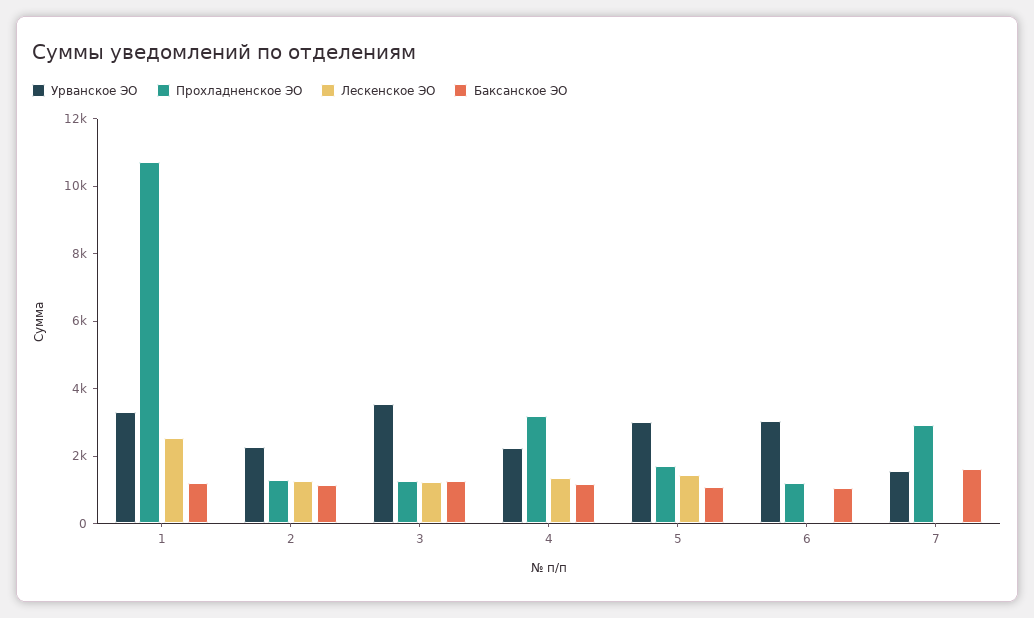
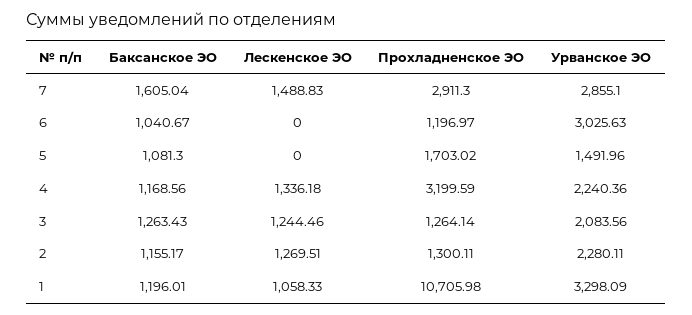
  {
    "Урванское ЭО": {
      "1": 3298.09,
      "2": 2280.11,
-     "3": 3500,
+     "3": 2083.56,
      "4": 2240.36,
-     "5": 3000,
+     "5": 1491.96,
      "6": 3025.63,
-     "7": 1500
+     "7": 2855.1
    },
    "Прохладненское ЭО": {
      "1": 10705.98,
      "2": 1300.11,
      "3": 1264.14,
      "4": 3199.59,
      "5": 1703.02,
      "6": 1196.97,
      "7": 2911.3
    },
    "Лескенское ЭО": {
-     "1": 2500,
+     "1": 1058.33,
      "2": 1269.51,
      "3": 1244.46,
      "4": 1336.18,
-     "5": 1500,
+     "5": 0,
      "6": 0,
-     "7": 0
+     "7": 1488.83
    },
    "Баксанское ЭО": {
      "1": 1196.01,
      "2": 1155.17,
      "3": 1263.43,
      "4": 1168.56,
      "5": 1081.3,
      "6": 1040.67,
      "7": 1605.04
    }
  }

